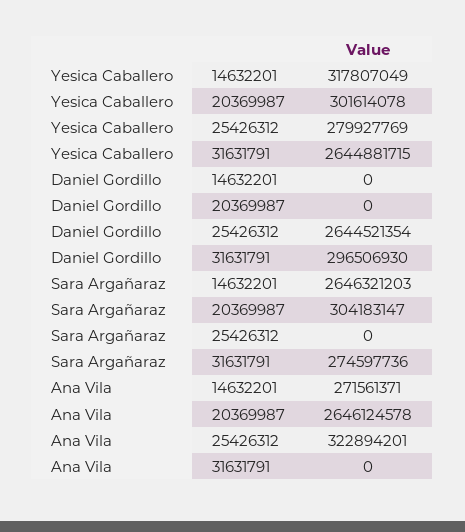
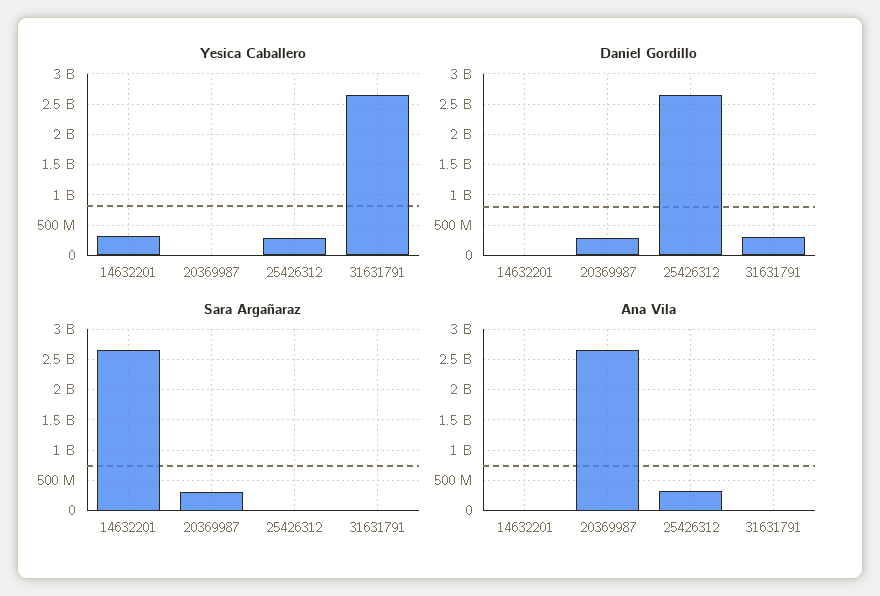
  {
    "Yesica Caballero": {
      "14632201": 317807049,
-     "20369987": 301614078,
+     "20369987": 0,
      "25426312": 279927769,
      "31631791": 2644881715
    },
    "Daniel Gordillo": {
      "14632201": 0,
-     "20369987": 0,
+     "20369987": 300000000,
      "25426312": 2644521354,
      "31631791": 296506930
    },
    "Sara Argañaraz": {
      "14632201": 2646321203,
      "20369987": 304183147,
      "25426312": 0,
-     "31631791": 274597736
+     "31631791": 0
    },
    "Ana Vila": {
-     "14632201": 271561371,
+     "14632201": 0,
      "20369987": 2646124578,
      "25426312": 322894201,
      "31631791": 0
    }
  }

